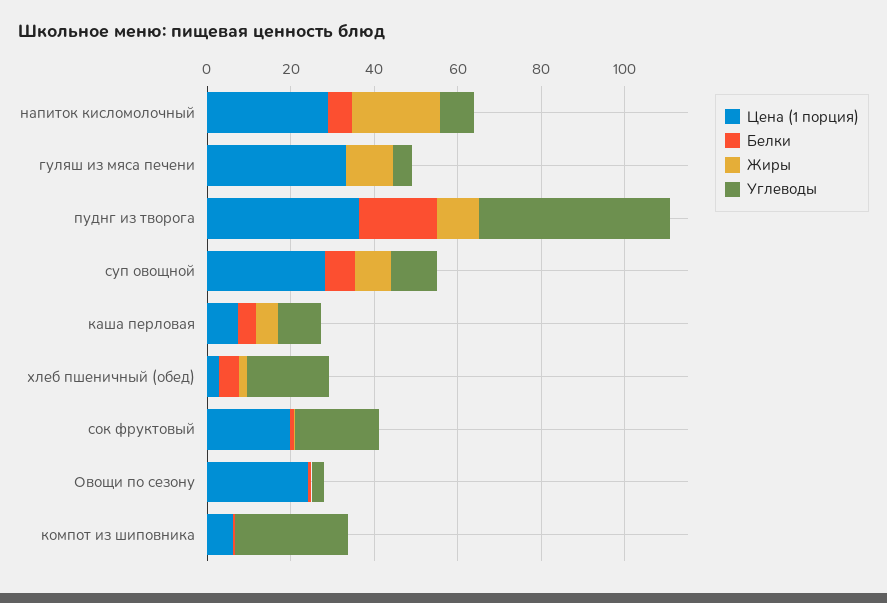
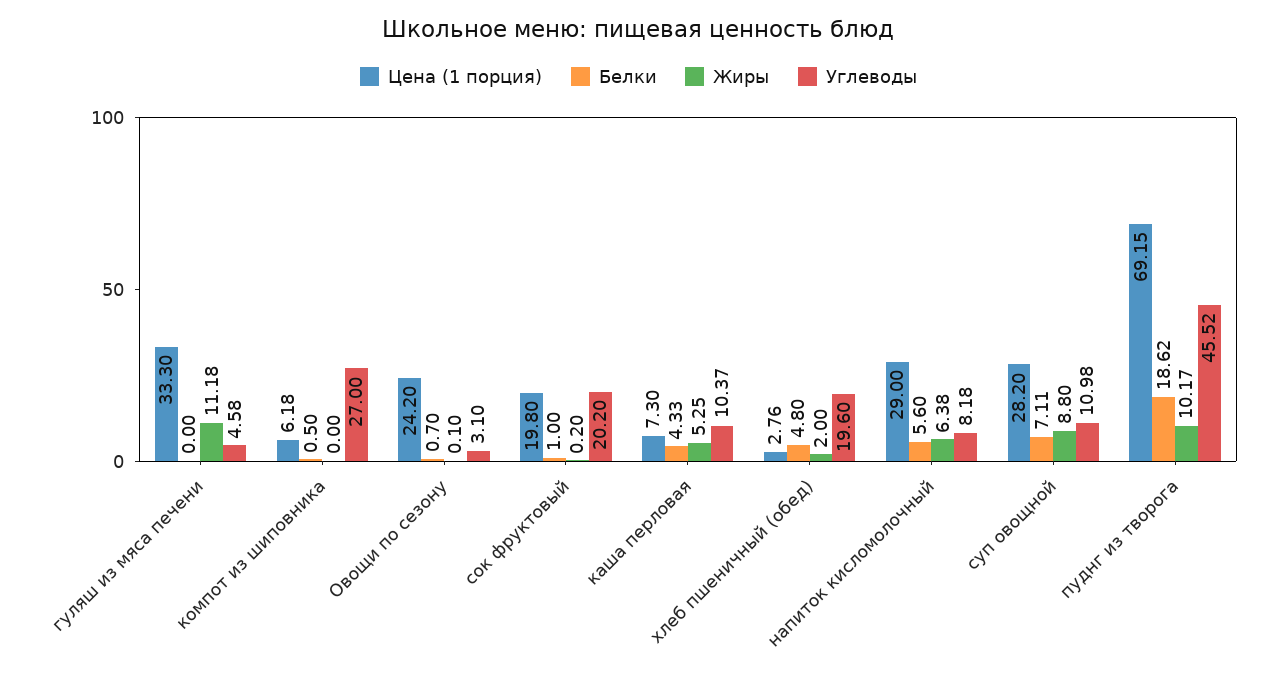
  {
    "Цена (1 порция)": {
      "напиток кисломолочный": 29,
      "гуляш из мяса печени": 33.3,
-     "пуднг из творога": 35,
+     "пуднг из творога": 69.15,
      "суп овощной": 28.2,
      "каша перловая": 7.3,
      "хлеб пшеничный (обед)": 2.76,
      "сок фруктовый": 19.8,
      "Овощи по сезону": 24.2,
      "компот из шиповника": 6.18
    },
    "Белки": {
      "напиток кисломолочный": 5.6,
      "гуляш из мяса печени": 0,
      "пуднг из творога": 18.62,
      "суп овощной": 7.11,
      "каша перловая": 4.33,
      "хлеб пшеничный (обед)": 4.8,
      "сок фруктовый": 1,
      "Овощи по сезону": 0.7,
      "компот из шиповника": 0.5
    },
    "Жиры": {
-     "напиток кисломолочный": 20,
+     "напиток кисломолочный": 6.38,
      "гуляш из мяса печени": 11.18,
      "пуднг из творога": 10.17,
      "суп овощной": 8.8,
      "каша перловая": 5.25,
      "хлеб пшеничный (обед)": 2,
      "сок фруктовый": 0.2,
      "Овощи по сезону": 0.1,
      "компот из шиповника": 0
    },
    "Углеводы": {
      "напиток кисломолочный": 8.18,
      "гуляш из мяса печени": 4.58,
      "пуднг из творога": 45.52,
      "суп овощной": 10.98,
      "каша перловая": 10.37,
      "хлеб пшеничный (обед)": 19.6,
      "сок фруктовый": 20.2,
      "Овощи по сезону": 3.1,
      "компот из шиповника": 27
    }
  }

